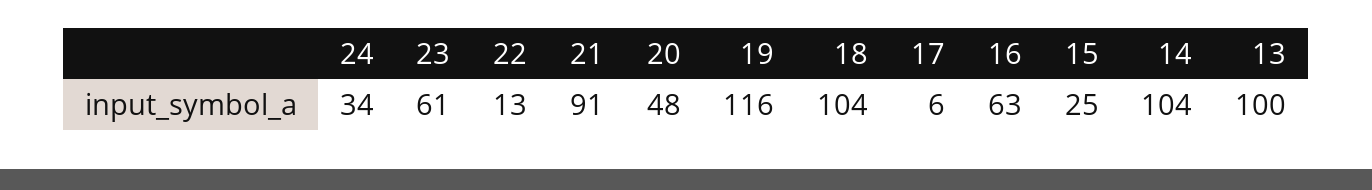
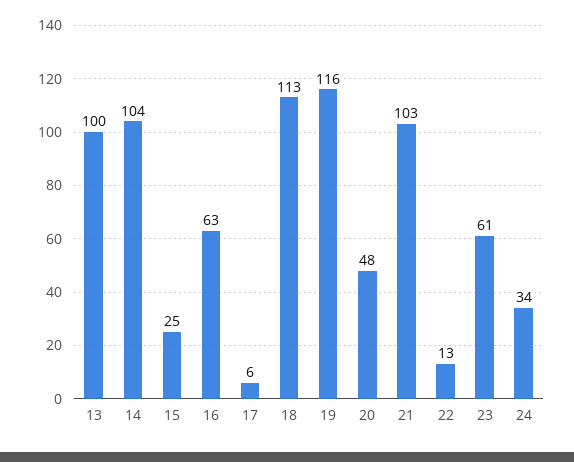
  {
    "24": 34,
    "23": 61,
    "22": 13,
-   "21": 91,
+   "21": 103,
    "20": 48,
    "19": 116,
-   "18": 104,
+   "18": 113,
    "17": 6,
    "16": 63,
    "15": 25,
    "14": 104,
    "13": 100
  }

